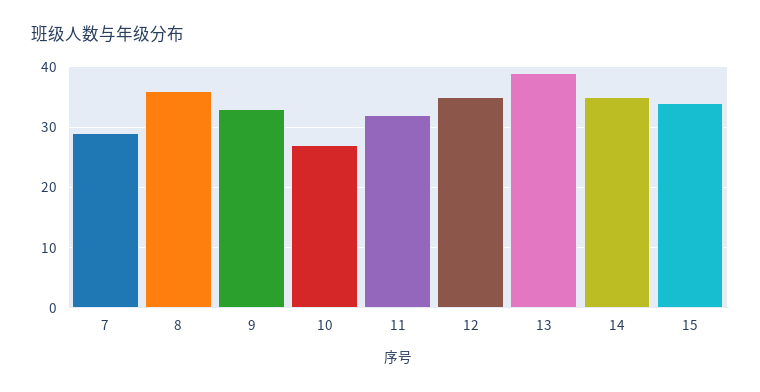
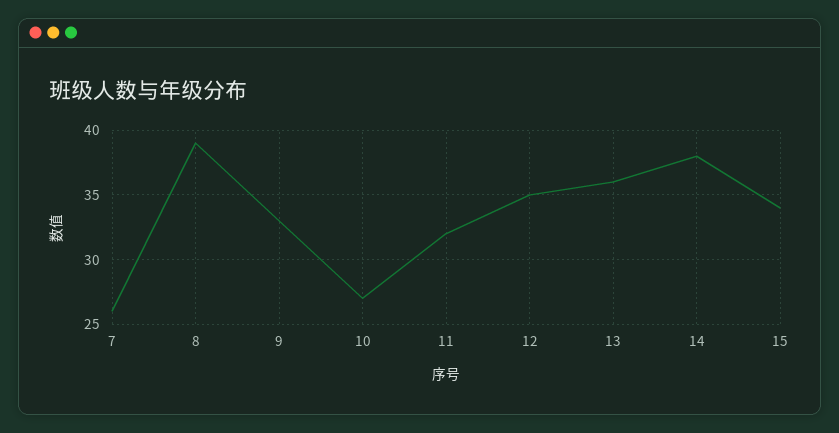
  {
-   "7": 29,
+   "7": 26,
-   "8": 36,
+   "8": 39,
    "9": 33,
    "10": 27,
    "11": 32,
    "12": 35,
-   "13": 39,
+   "13": 36,
-   "14": 35,
+   "14": 38,
    "15": 34
  }

